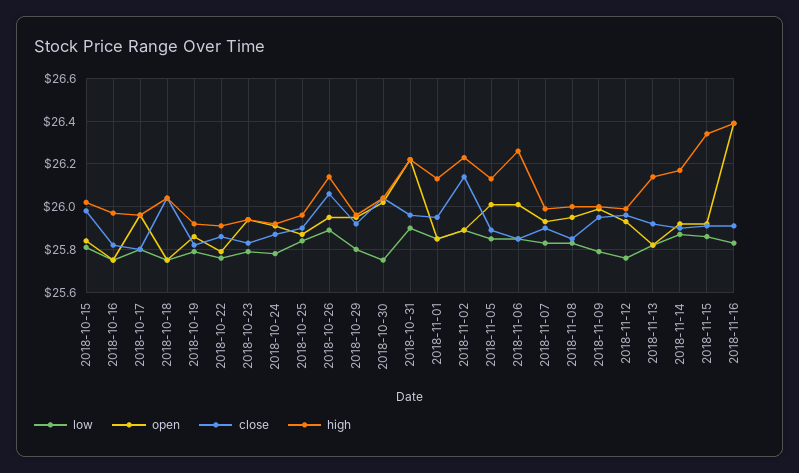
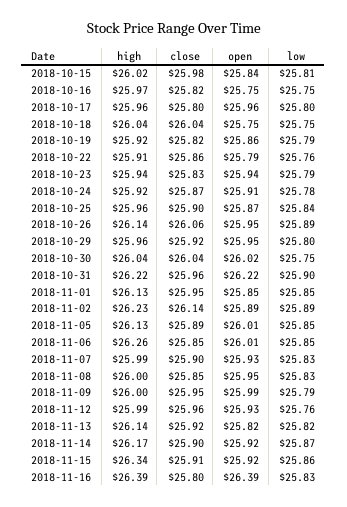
  {
    "low": {
      "2018-10-15": 25.81,
      "2018-10-16": 25.75,
      "2018-10-17": 25.8,
      "2018-10-18": 25.75,
      "2018-10-19": 25.79,
      "2018-10-22": 25.76,
      "2018-10-23": 25.79,
      "2018-10-24": 25.78,
      "2018-10-25": 25.84,
      "2018-10-26": 25.89,
      "2018-10-29": 25.8,
      "2018-10-30": 25.75,
      "2018-10-31": 25.9,
      "2018-11-01": 25.85,
      "2018-11-02": 25.89,
      "2018-11-05": 25.85,
      "2018-11-06": 25.85,
      "2018-11-07": 25.83,
      "2018-11-08": 25.83,
      "2018-11-09": 25.79,
      "2018-11-12": 25.76,
      "2018-11-13": 25.82,
      "2018-11-14": 25.87,
      "2018-11-15": 25.86,
      "2018-11-16": 25.83
    },
    "open": {
      "2018-10-15": 25.84,
      "2018-10-16": 25.75,
      "2018-10-17": 25.96,
      "2018-10-18": 25.75,
      "2018-10-19": 25.86,
      "2018-10-22": 25.79,
      "2018-10-23": 25.94,
      "2018-10-24": 25.91,
      "2018-10-25": 25.87,
      "2018-10-26": 25.95,
      "2018-10-29": 25.95,
      "2018-10-30": 26.02,
      "2018-10-31": 26.22,
      "2018-11-01": 25.85,
      "2018-11-02": 25.89,
      "2018-11-05": 26.01,
      "2018-11-06": 26.01,
      "2018-11-07": 25.93,
      "2018-11-08": 25.95,
      "2018-11-09": 25.99,
      "2018-11-12": 25.93,
      "2018-11-13": 25.82,
      "2018-11-14": 25.92,
      "2018-11-15": 25.92,
      "2018-11-16": 26.39
    },
    "close": {
      "2018-10-15": 25.98,
      "2018-10-16": 25.82,
      "2018-10-17": 25.8,
      "2018-10-18": 26.04,
      "2018-10-19": 25.82,
      "2018-10-22": 25.86,
      "2018-10-23": 25.83,
      "2018-10-24": 25.87,
      "2018-10-25": 25.9,
      "2018-10-26": 26.06,
      "2018-10-29": 25.92,
      "2018-10-30": 26.04,
      "2018-10-31": 25.96,
      "2018-11-01": 25.95,
      "2018-11-02": 26.14,
      "2018-11-05": 25.89,
      "2018-11-06": 25.85,
      "2018-11-07": 25.9,
      "2018-11-08": 25.85,
      "2018-11-09": 25.95,
      "2018-11-12": 25.96,
      "2018-11-13": 25.92,
      "2018-11-14": 25.9,
      "2018-11-15": 25.91,
-     "2018-11-16": 25.9
+     "2018-11-16": 25.8
    },
    "high": {
      "2018-10-15": 26.02,
      "2018-10-16": 25.97,
      "2018-10-17": 25.96,
      "2018-10-18": 26.04,
      "2018-10-19": 25.92,
      "2018-10-22": 25.91,
      "2018-10-23": 25.94,
      "2018-10-24": 25.92,
      "2018-10-25": 25.96,
      "2018-10-26": 26.14,
      "2018-10-29": 25.96,
      "2018-10-30": 26.04,
      "2018-10-31": 26.22,
      "2018-11-01": 26.13,
      "2018-11-02": 26.23,
      "2018-11-05": 26.13,
      "2018-11-06": 26.26,
      "2018-11-07": 25.99,
      "2018-11-08": 26,
      "2018-11-09": 26,
      "2018-11-12": 25.99,
      "2018-11-13": 26.14,
      "2018-11-14": 26.17,
      "2018-11-15": 26.34,
      "2018-11-16": 26.39
    }
  }

